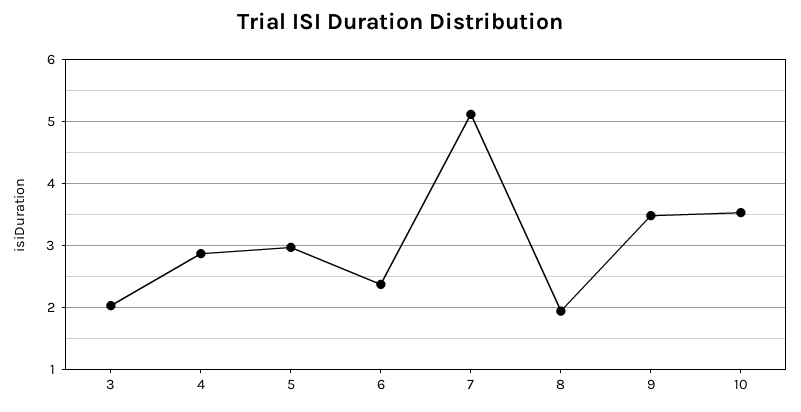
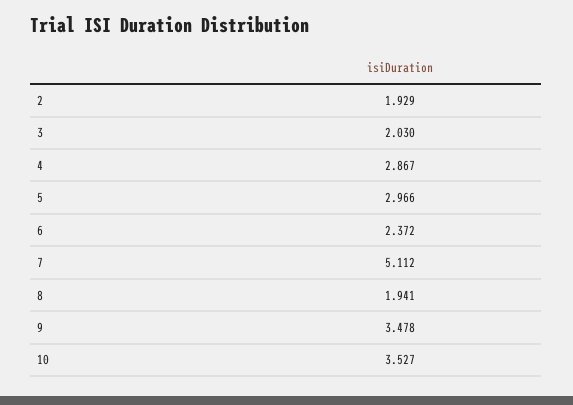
  {
    "3": 2.03,
    "4": 2.867,
    "5": 2.966,
    "6": 2.372,
    "7": 5.112,
    "8": 1.941,
    "9": 3.478,
-   "10": 3.527
+   "10": 3.527,
+   "2": 1.929
  }

